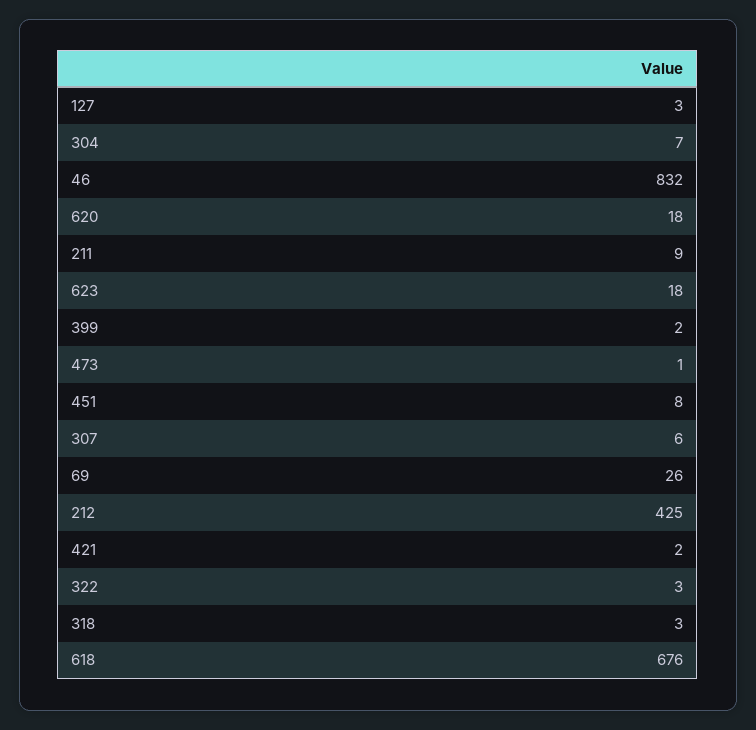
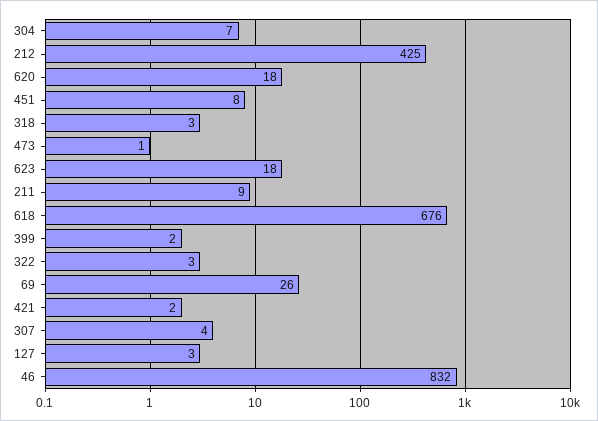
  {
    "127": 3,
    "304": 7,
    "46": 832,
    "620": 18,
    "211": 9,
    "623": 18,
    "399": 2,
    "473": 1,
    "451": 8,
-   "307": 6,
+   "307": 4,
    "69": 26,
    "212": 425,
    "421": 2,
    "322": 3,
    "318": 3,
    "618": 676
  }

